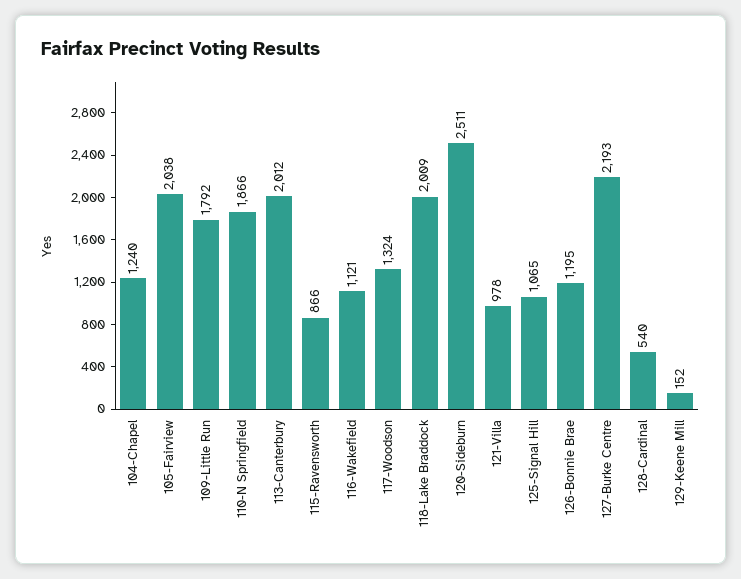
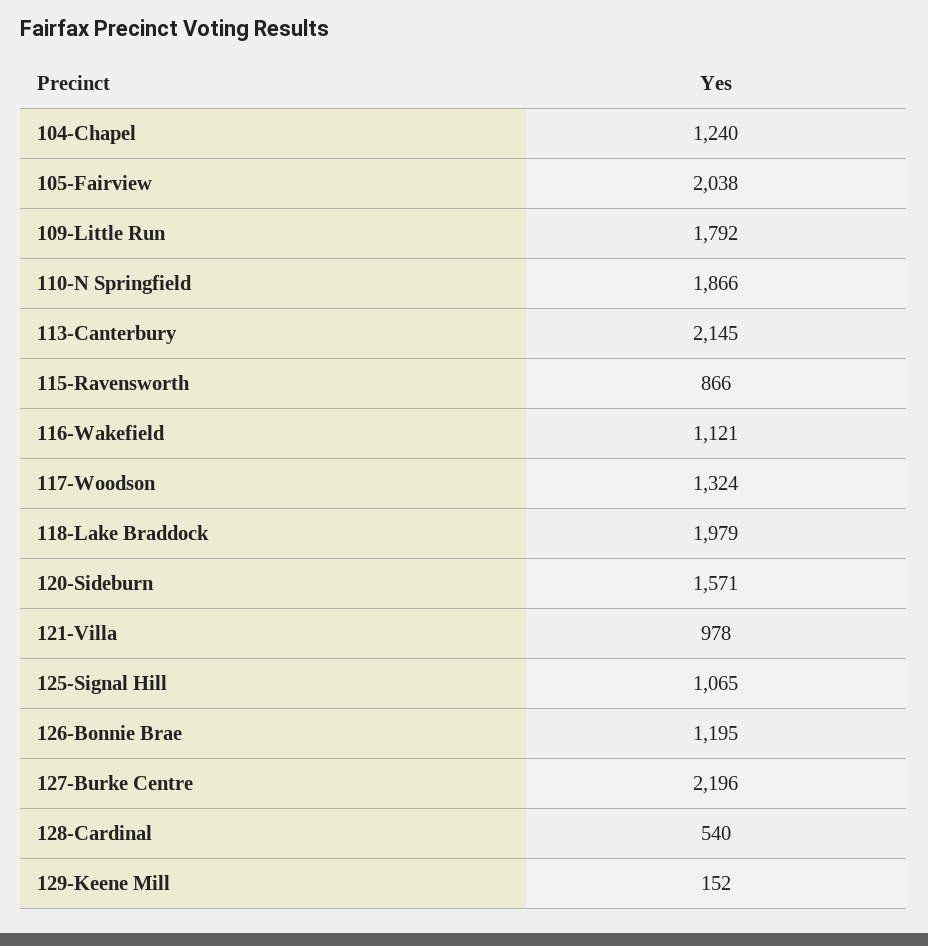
  {
    "104-Chapel": 1240,
    "105-Fairview": 2038,
    "109-Little Run": 1792,
    "110-N Springfield": 1866,
-   "113-Canterbury": 2012,
+   "113-Canterbury": 2145,
    "115-Ravensworth": 866,
    "116-Wakefield": 1121,
    "117-Woodson": 1324,
-   "118-Lake Braddock": 2009,
+   "118-Lake Braddock": 1979,
-   "120-Sideburn": 2511,
+   "120-Sideburn": 1571,
    "121-Villa": 978,
    "125-Signal Hill": 1065,
    "126-Bonnie Brae": 1195,
-   "127-Burke Centre": 2193,
+   "127-Burke Centre": 2196,
    "128-Cardinal": 540,
    "129-Keene Mill": 152
  }

